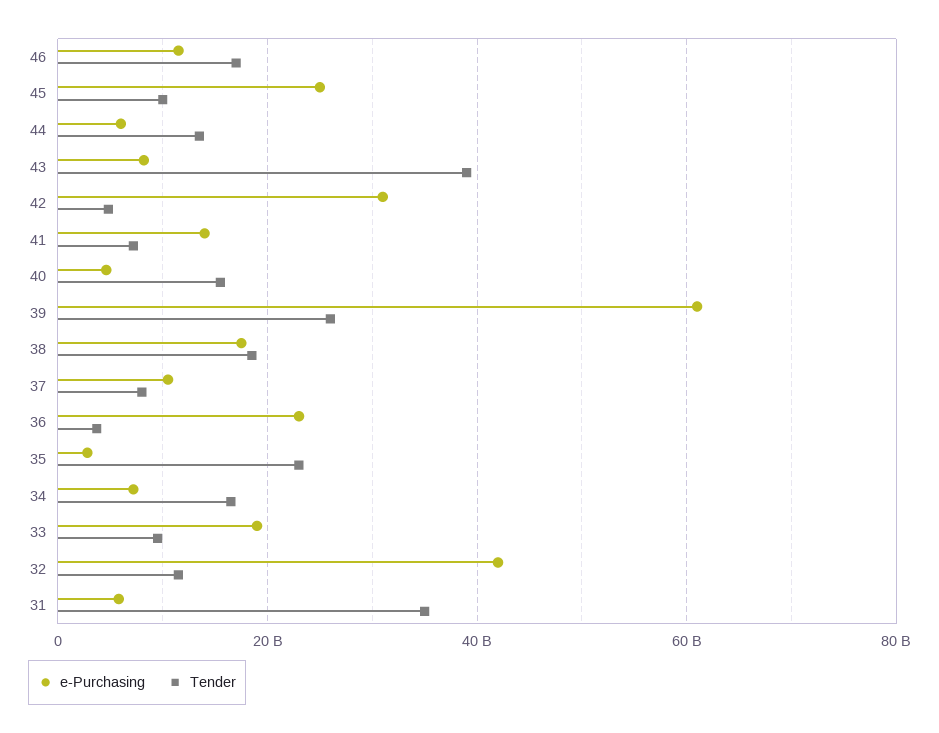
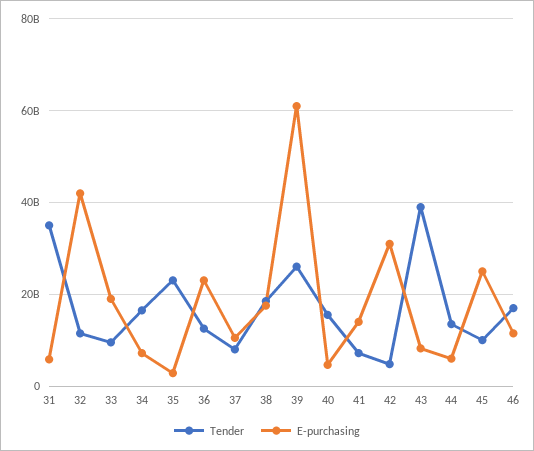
  {
    "e-Purchasing": {
      "46": 12000000000,
      "45": 26000000000,
      "44": 6000000000,
      "43": 8000000000,
      "42": 32000000000,
      "41": 14000000000,
      "40": 4000000000,
      "39": 62000000000,
      "38": 18000000000,
      "37": 10000000000,
      "36": 24000000000,
      "35": 2000000000,
      "34": 8000000000,
      "33": 20000000000,
      "32": 42000000000,
      "31": 6000000000
    },
    "Tender": {
      "46": 18000000000,
      "45": 10000000000,
      "44": 14000000000,
      "43": 40000000000,
      "42": 4000000000,
      "41": 8000000000,
      "40": 16000000000,
      "39": 26000000000,
      "38": 18000000000,
      "37": 8000000000,
-     "36": 4000000000,
+     "36": 12000000000,
      "35": 24000000000,
      "34": 16000000000,
      "33": 10000000000,
      "32": 12000000000,
      "31": 36000000000
    }
  }

